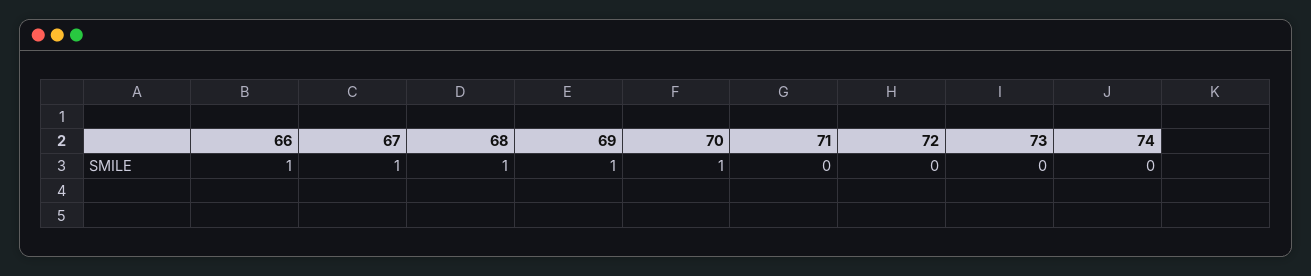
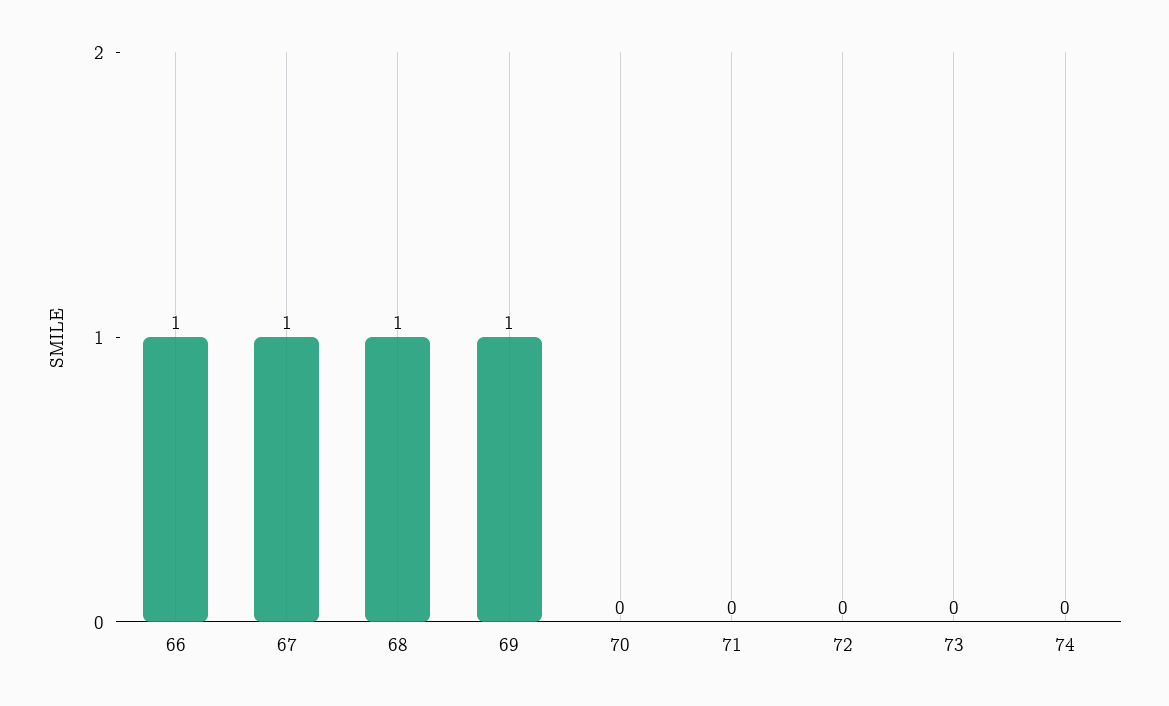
  {
    "66": 1,
    "67": 1,
    "68": 1,
    "69": 1,
-   "70": 1,
+   "70": 0,
    "71": 0,
    "72": 0,
    "73": 0,
    "74": 0
  }

